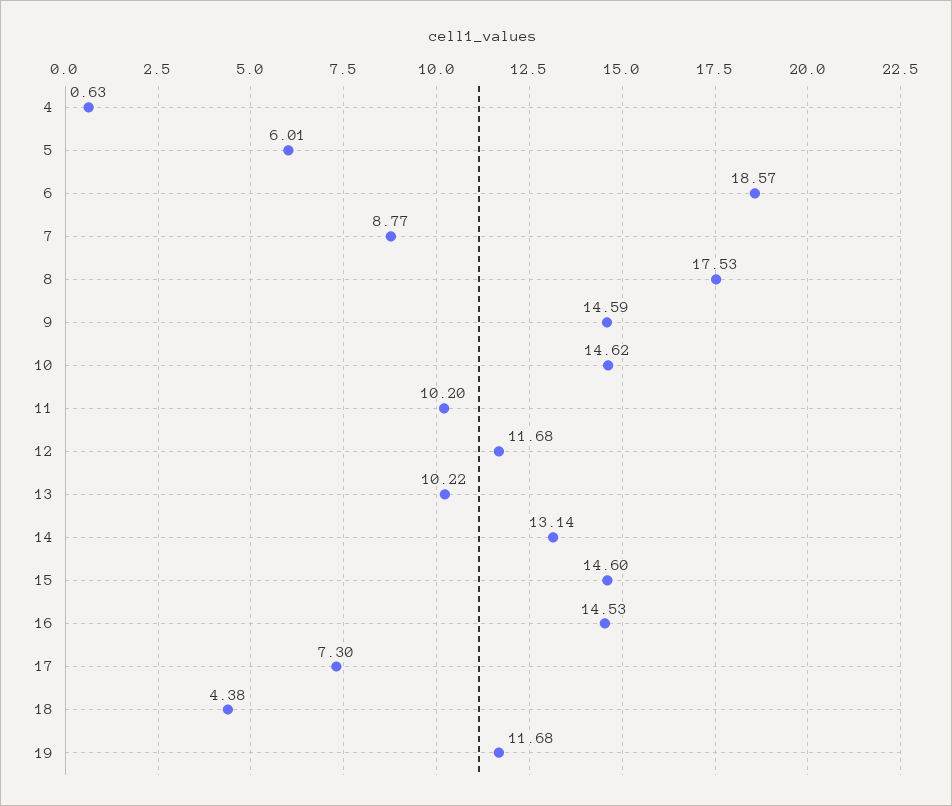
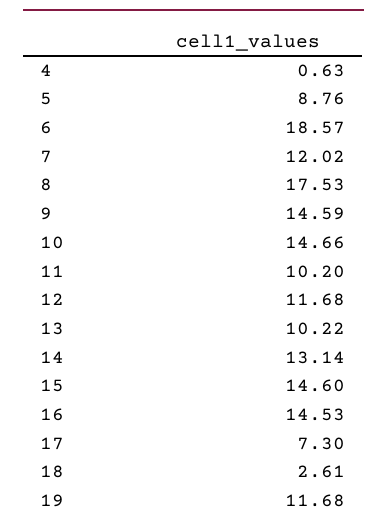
  {
    "4": 0.63,
-   "5": 6.01,
+   "5": 8.76,
    "6": 18.57,
-   "7": 8.77,
+   "7": 12.02,
    "8": 17.53,
    "9": 14.59,
-   "10": 14.62,
+   "10": 14.66,
    "11": 10.2,
    "12": 11.68,
    "13": 10.22,
    "14": 13.14,
    "15": 14.6,
    "16": 14.53,
    "17": 7.3,
-   "18": 4.38,
+   "18": 2.61,
    "19": 11.68
  }

